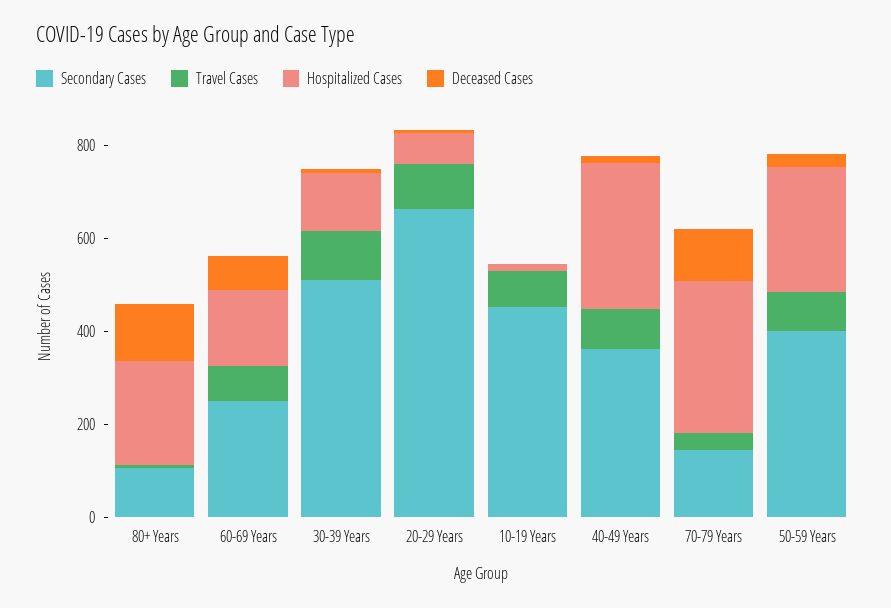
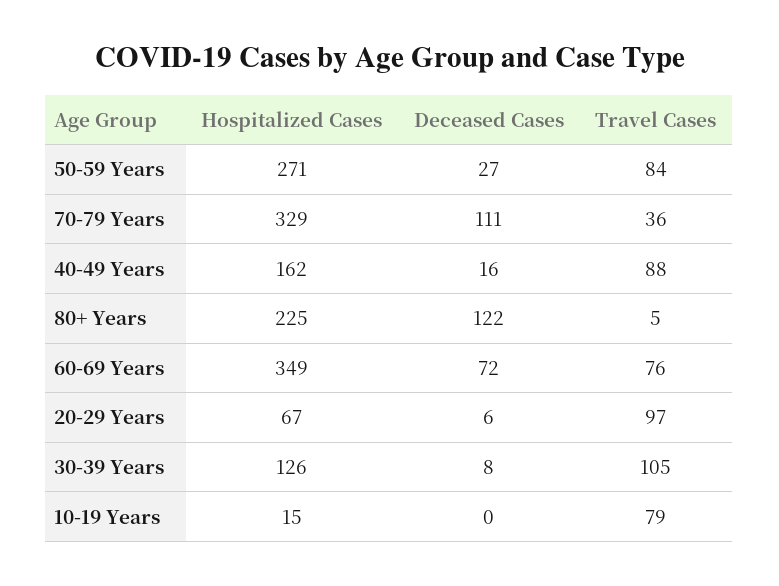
  {
-   "Secondary Cases": {
-     "80+ Years": 100,
-     "60-69 Years": 250,
-     "30-39 Years": 500,
-     "20-29 Years": 650,
-     "10-19 Years": 450,
-     "40-49 Years": 350,
-     "70-79 Years": 150,
-     "50-59 Years": 400
-   },
    "Travel Cases": {
      "80+ Years": 5,
      "60-69 Years": 76,
      "30-39 Years": 105,
      "20-29 Years": 97,
      "10-19 Years": 79,
      "40-49 Years": 88,
      "70-79 Years": 36,
      "50-59 Years": 84
    },
    "Hospitalized Cases": {
      "80+ Years": 225,
-     "60-69 Years": 150,
+     "60-69 Years": 349,
      "30-39 Years": 126,
      "20-29 Years": 67,
      "10-19 Years": 15,
-     "40-49 Years": 300,
+     "40-49 Years": 162,
      "70-79 Years": 329,
      "50-59 Years": 271
    },
    "Deceased Cases": {
      "80+ Years": 122,
      "60-69 Years": 72,
      "30-39 Years": 8,
      "20-29 Years": 6,
      "10-19 Years": 0,
      "40-49 Years": 16,
      "70-79 Years": 111,
      "50-59 Years": 27
    }
  }

